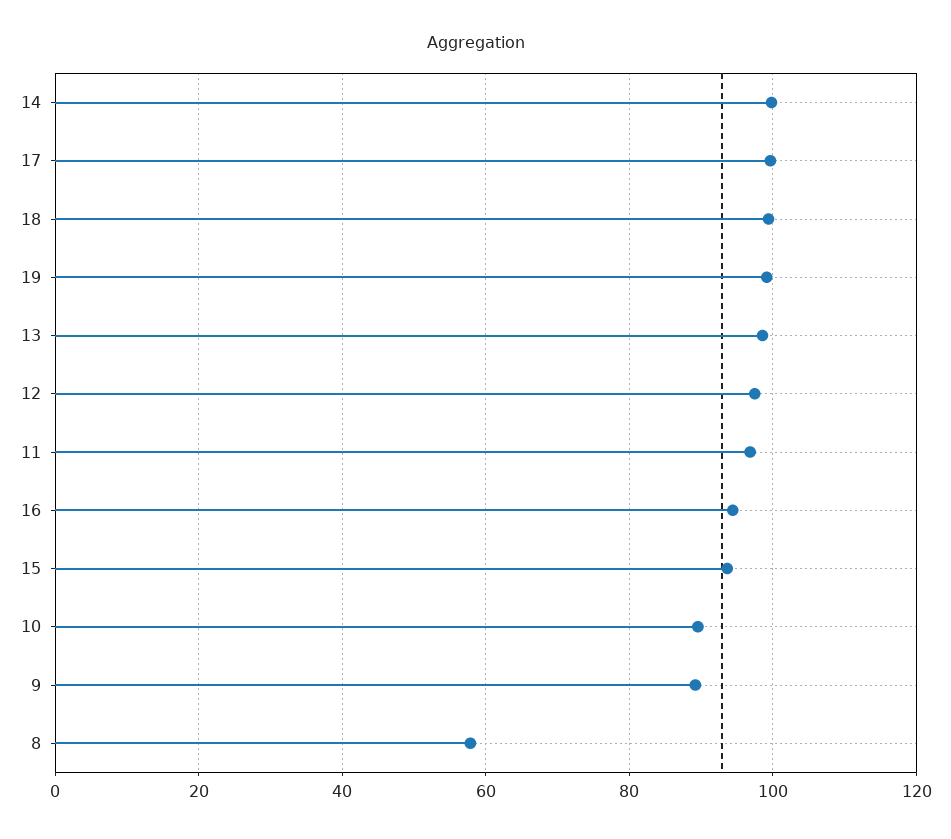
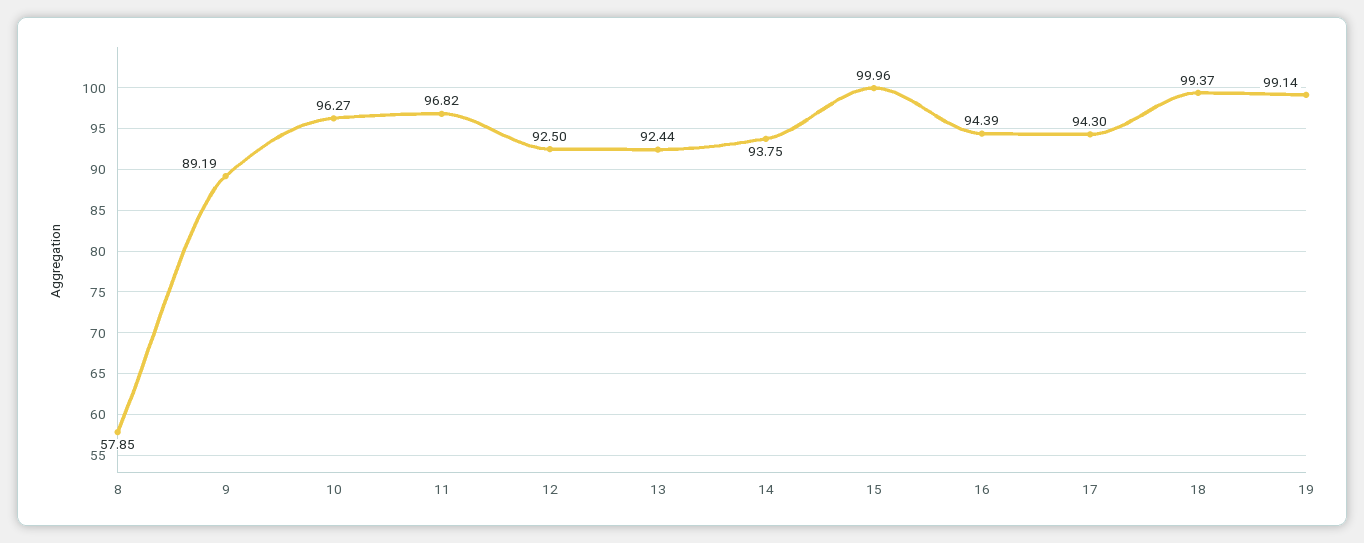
  {
-   "14": 100,
+   "14": 93.75,
-   "17": 100,
+   "17": 94.3,
    "18": 99.37,
    "19": 99.14,
-   "13": 98,
+   "13": 92.44,
-   "12": 98,
+   "12": 92.5,
    "11": 96.82,
    "16": 94.39,
-   "15": 94,
+   "15": 99.96,
-   "10": 90,
+   "10": 96.27,
    "9": 89.19,
    "8": 57.85
  }

